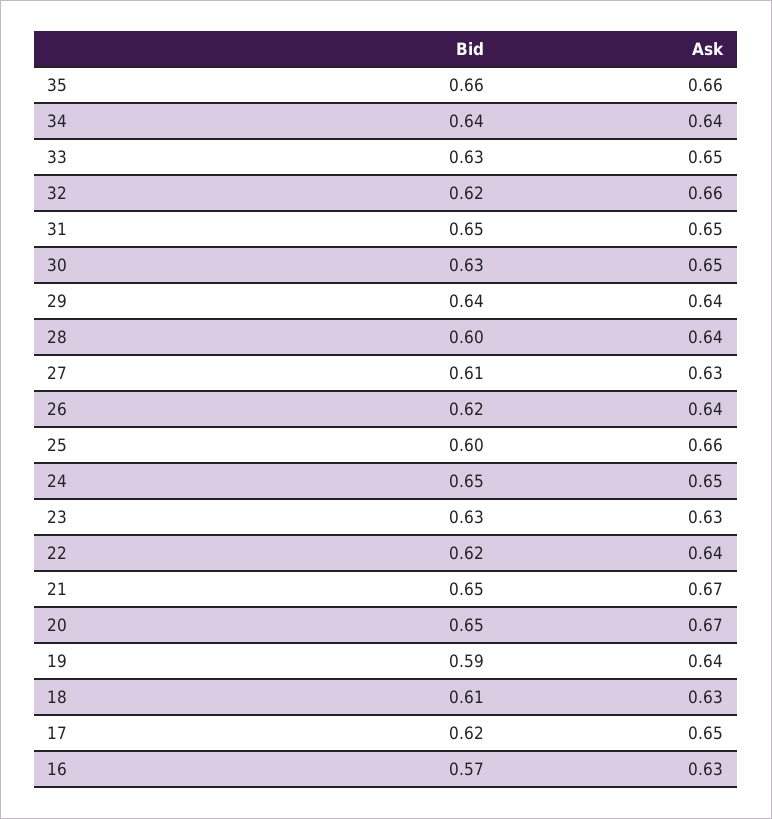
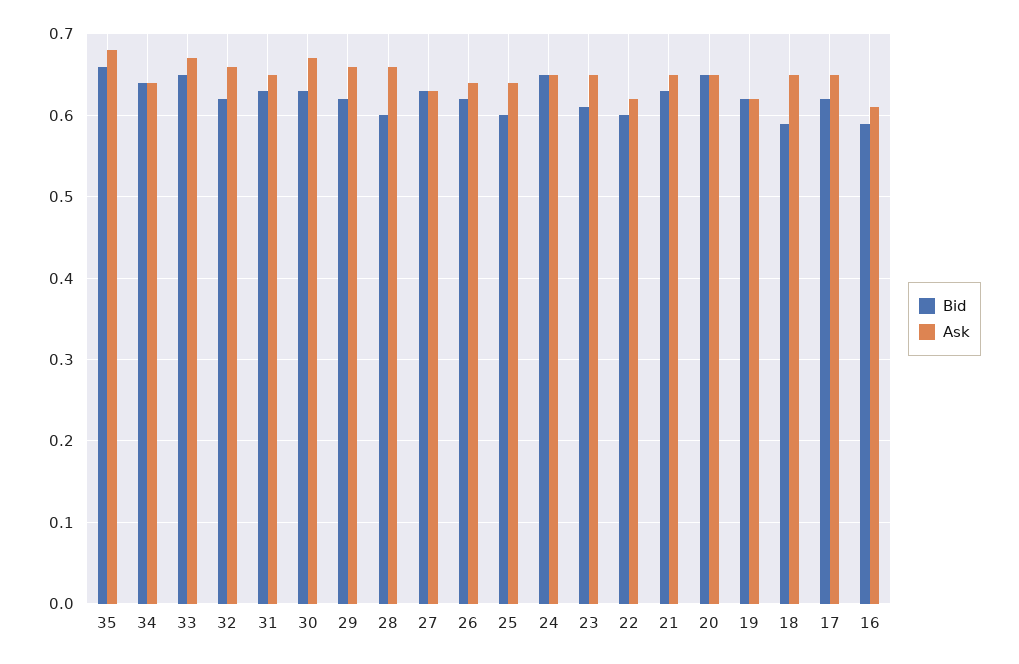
  {
    "Bid": {
      "35": 0.66,
      "34": 0.64,
-     "33": 0.63,
+     "33": 0.65,
      "32": 0.62,
-     "31": 0.65,
+     "31": 0.63,
      "30": 0.63,
-     "29": 0.64,
+     "29": 0.62,
      "28": 0.6,
-     "27": 0.61,
+     "27": 0.63,
      "26": 0.62,
      "25": 0.6,
      "24": 0.65,
-     "23": 0.63,
+     "23": 0.61,
-     "22": 0.62,
+     "22": 0.6,
-     "21": 0.65,
+     "21": 0.63,
      "20": 0.65,
-     "19": 0.59,
+     "19": 0.62,
-     "18": 0.61,
+     "18": 0.59,
      "17": 0.62,
-     "16": 0.57
+     "16": 0.59
    },
    "Ask": {
-     "35": 0.66,
+     "35": 0.68,
      "34": 0.64,
-     "33": 0.65,
+     "33": 0.67,
      "32": 0.66,
      "31": 0.65,
-     "30": 0.65,
+     "30": 0.67,
-     "29": 0.64,
+     "29": 0.66,
-     "28": 0.64,
+     "28": 0.66,
      "27": 0.63,
      "26": 0.64,
-     "25": 0.66,
+     "25": 0.64,
      "24": 0.65,
-     "23": 0.63,
+     "23": 0.65,
-     "22": 0.64,
+     "22": 0.62,
-     "21": 0.67,
+     "21": 0.65,
-     "20": 0.67,
+     "20": 0.65,
-     "19": 0.64,
+     "19": 0.62,
-     "18": 0.63,
+     "18": 0.65,
      "17": 0.65,
-     "16": 0.63
+     "16": 0.61
    }
  }

